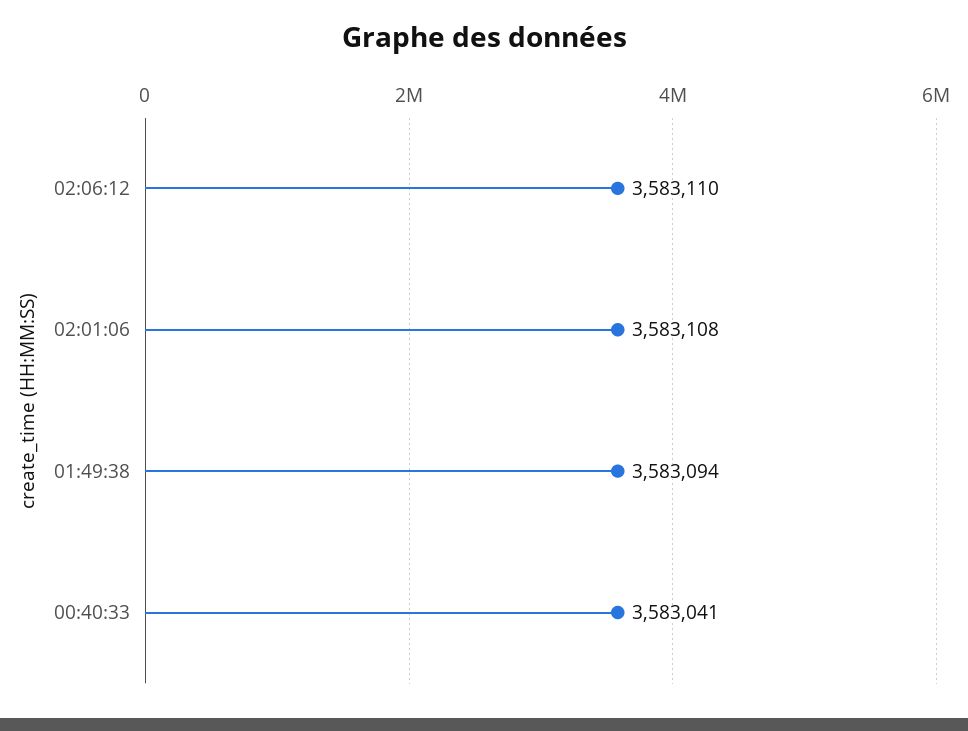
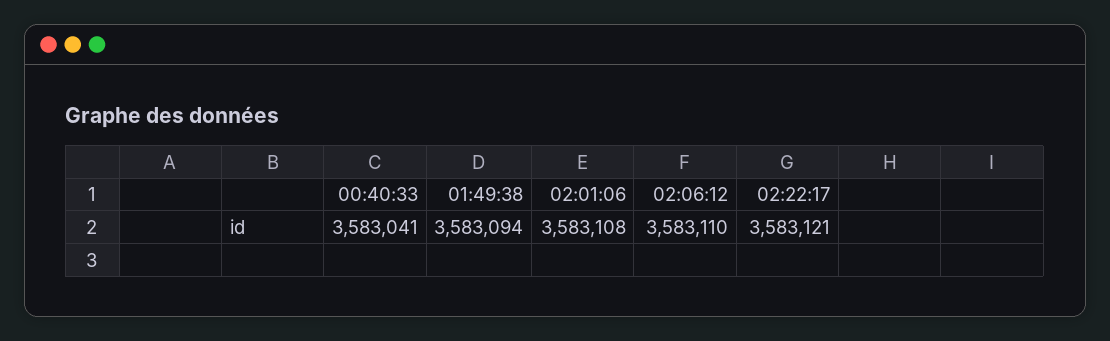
  {
    "02:06:12": 3583110,
    "02:01:06": 3583108,
    "01:49:38": 3583094,
-   "00:40:33": 3583041
+   "00:40:33": 3583041,
+   "02:22:17": 3583121
  }

